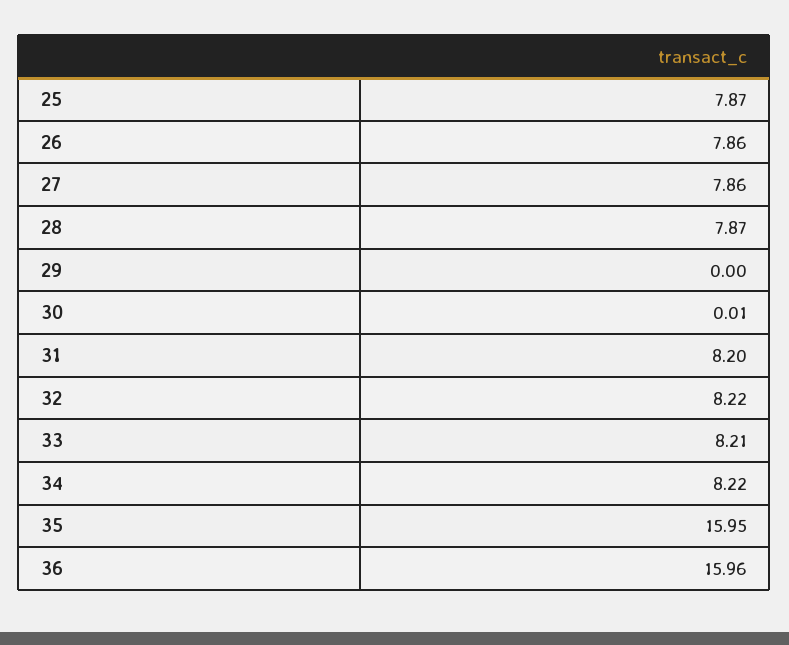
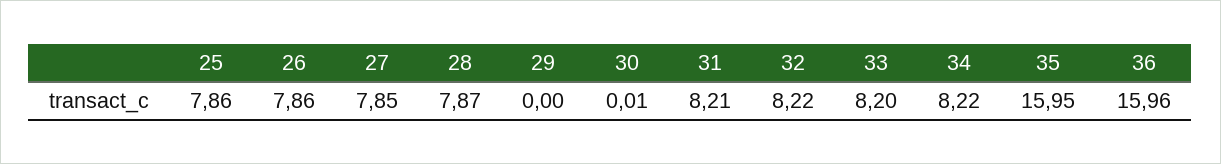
  {
-   "25": 7.87,
+   "25": 7.86,
    "26": 7.86,
-   "27": 7.86,
+   "27": 7.85,
    "28": 7.87,
    "29": 0,
    "30": 0.01,
-   "31": 8.2,
+   "31": 8.21,
    "32": 8.22,
-   "33": 8.21,
+   "33": 8.2,
    "34": 8.22,
    "35": 15.95,
    "36": 15.96
  }

